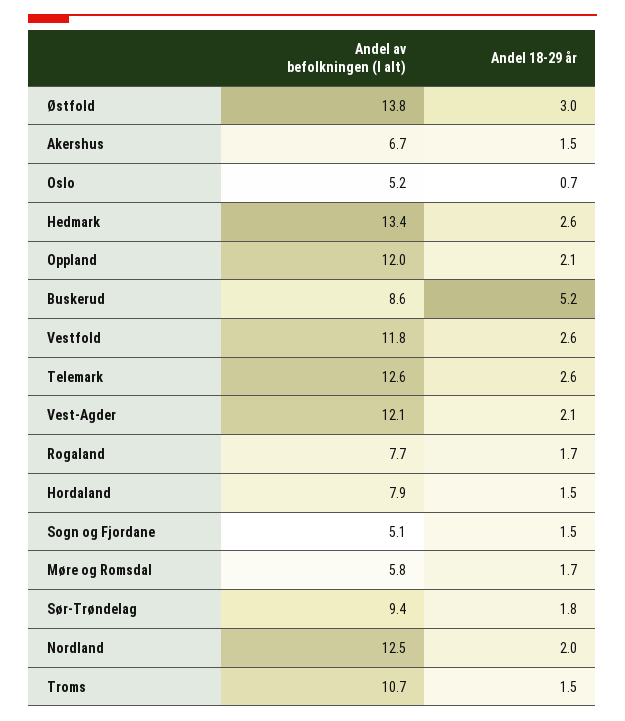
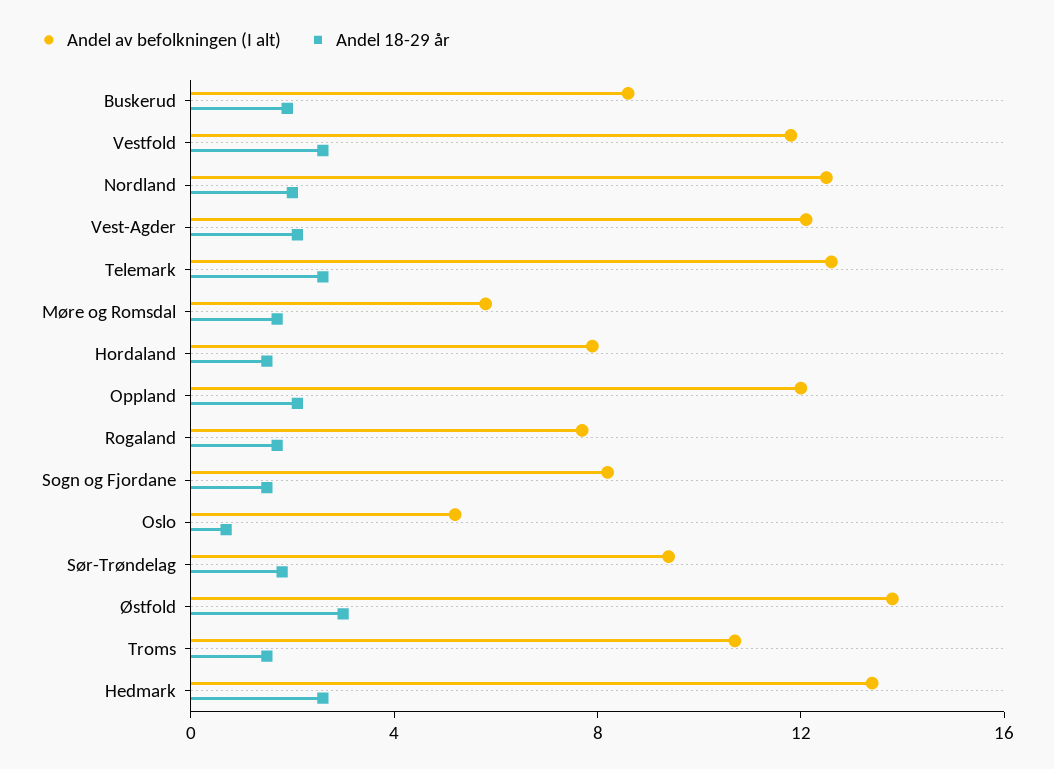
  {
    "Andel av befolkningen (I alt)": {
      "Østfold": 13.8,
-     "Akershus": 6.7,
      "Oslo": 5.2,
      "Hedmark": 13.4,
      "Oppland": 12,
      "Buskerud": 8.6,
      "Vestfold": 11.8,
      "Telemark": 12.6,
      "Vest-Agder": 12.1,
      "Rogaland": 7.7,
      "Hordaland": 7.9,
-     "Sogn og Fjordane": 5.1,
+     "Sogn og Fjordane": 8,
      "Møre og Romsdal": 5.8,
      "Sør-Trøndelag": 9.4,
      "Nordland": 12.5,
      "Troms": 10.7
    },
    "Andel 18-29 år": {
      "Østfold": 3,
-     "Akershus": 1.5,
      "Oslo": 0.7,
      "Hedmark": 2.6,
      "Oppland": 2.1,
-     "Buskerud": 5.2,
+     "Buskerud": 2,
      "Vestfold": 2.6,
      "Telemark": 2.6,
      "Vest-Agder": 2.1,
      "Rogaland": 1.7,
      "Hordaland": 1.5,
      "Sogn og Fjordane": 1.5,
      "Møre og Romsdal": 1.7,
      "Sør-Trøndelag": 1.8,
      "Nordland": 2,
      "Troms": 1.5
    }
  }

